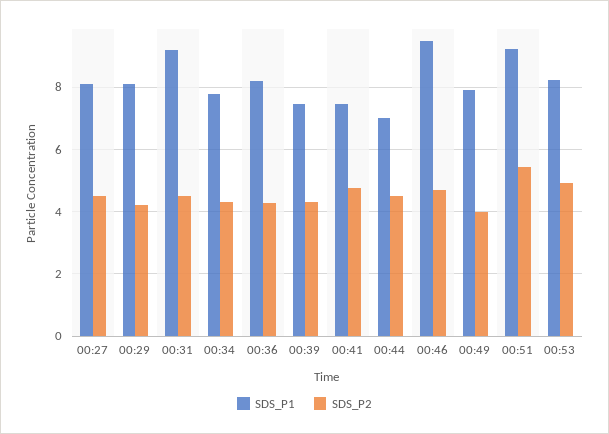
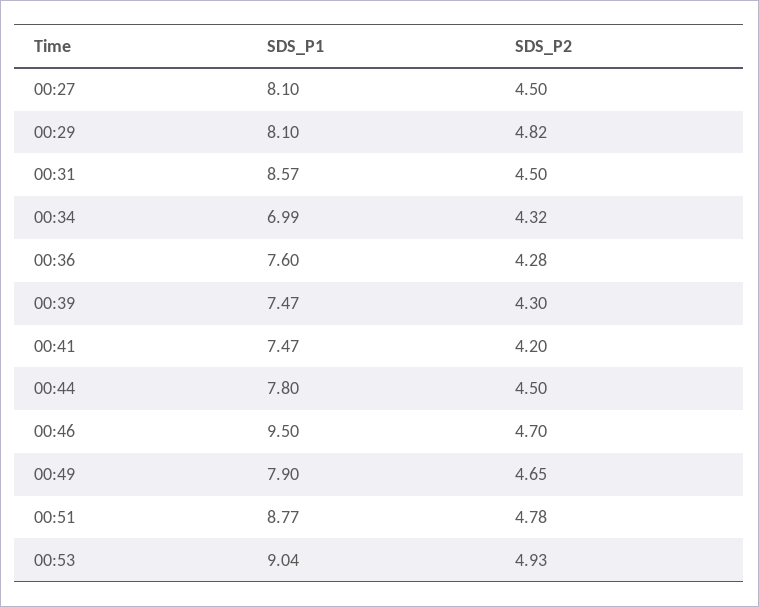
  {
    "SDS_P1": {
      "00:27": 8.1,
      "00:29": 8.1,
-     "00:31": 9.2,
+     "00:31": 8.57,
-     "00:34": 7.8,
+     "00:34": 6.99,
-     "00:36": 8.2,
+     "00:36": 7.6,
      "00:39": 7.47,
      "00:41": 7.47,
-     "00:44": 7,
+     "00:44": 7.8,
      "00:46": 9.5,
      "00:49": 7.9,
-     "00:51": 9.2,
+     "00:51": 8.77,
-     "00:53": 8.2
+     "00:53": 9.04
    },
    "SDS_P2": {
      "00:27": 4.5,
-     "00:29": 4.2,
+     "00:29": 4.82,
      "00:31": 4.5,
      "00:34": 4.32,
      "00:36": 4.28,
      "00:39": 4.3,
-     "00:41": 4.8,
+     "00:41": 4.2,
      "00:44": 4.5,
      "00:46": 4.7,
-     "00:49": 4,
+     "00:49": 4.65,
-     "00:51": 5.4,
+     "00:51": 4.78,
      "00:53": 4.93
    }
  }

